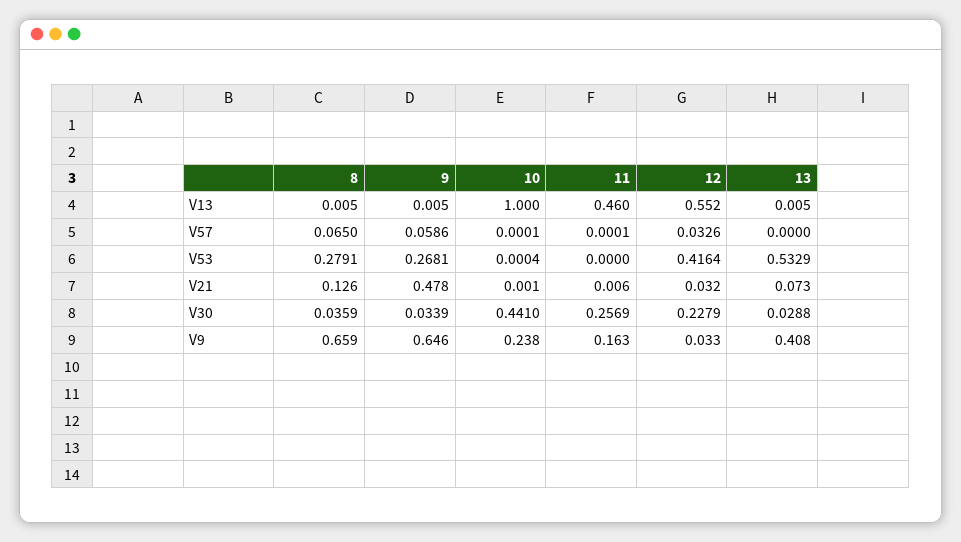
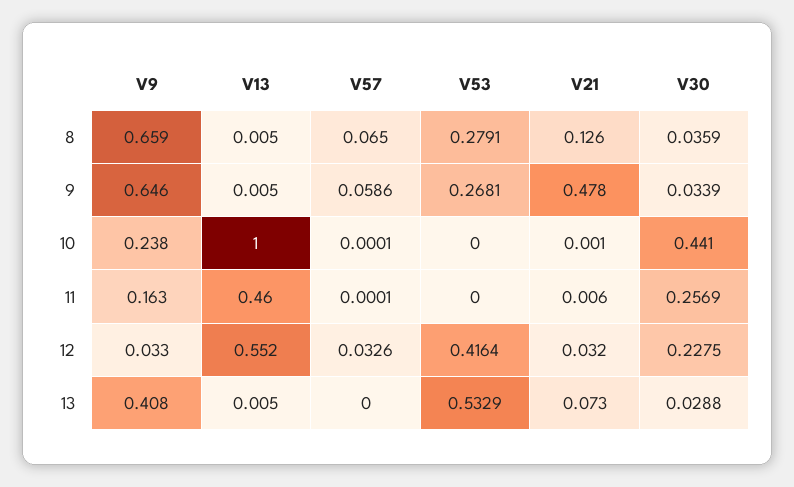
  {
    "8": {
      "V13": 0.005,
      "V57": 0.065,
      "V53": 0.2791,
      "V21": 0.126,
      "V30": 0.0359,
      "V9": 0.659
    },
    "9": {
      "V13": 0.005,
      "V57": 0.0586,
      "V53": 0.2681,
      "V21": 0.478,
      "V30": 0.0339,
      "V9": 0.646
    },
    "10": {
      "V13": 1,
      "V57": 0.0001,
-     "V53": 0.0004,
+     "V53": 0,
      "V21": 0.001,
      "V30": 0.441,
      "V9": 0.238
    },
    "11": {
      "V13": 0.46,
      "V57": 0.0001,
      "V53": 0,
      "V21": 0.006,
      "V30": 0.2569,
      "V9": 0.163
    },
    "12": {
      "V13": 0.552,
      "V57": 0.0326,
      "V53": 0.4164,
      "V21": 0.032,
-     "V30": 0.2279,
+     "V30": 0.2275,
      "V9": 0.033
    },
    "13": {
      "V13": 0.005,
      "V57": 0,
      "V53": 0.5329,
      "V21": 0.073,
      "V30": 0.0288,
      "V9": 0.408
    }
  }

